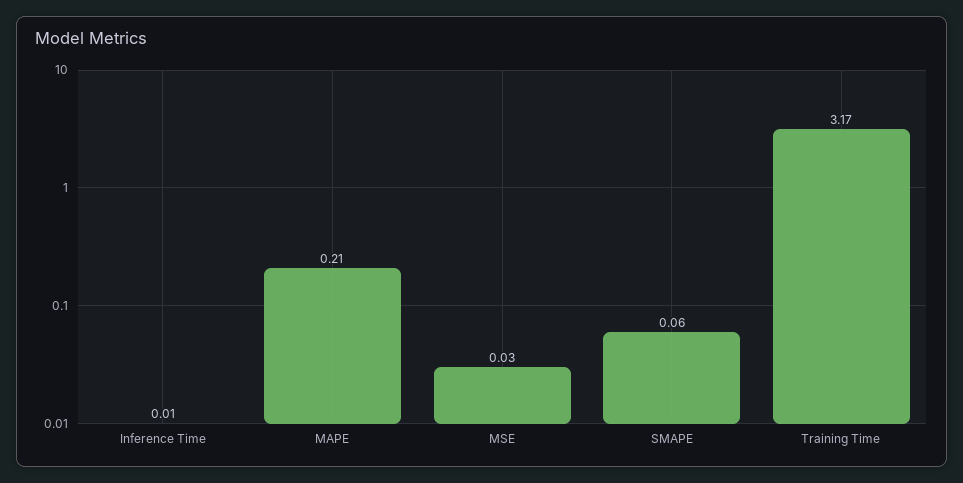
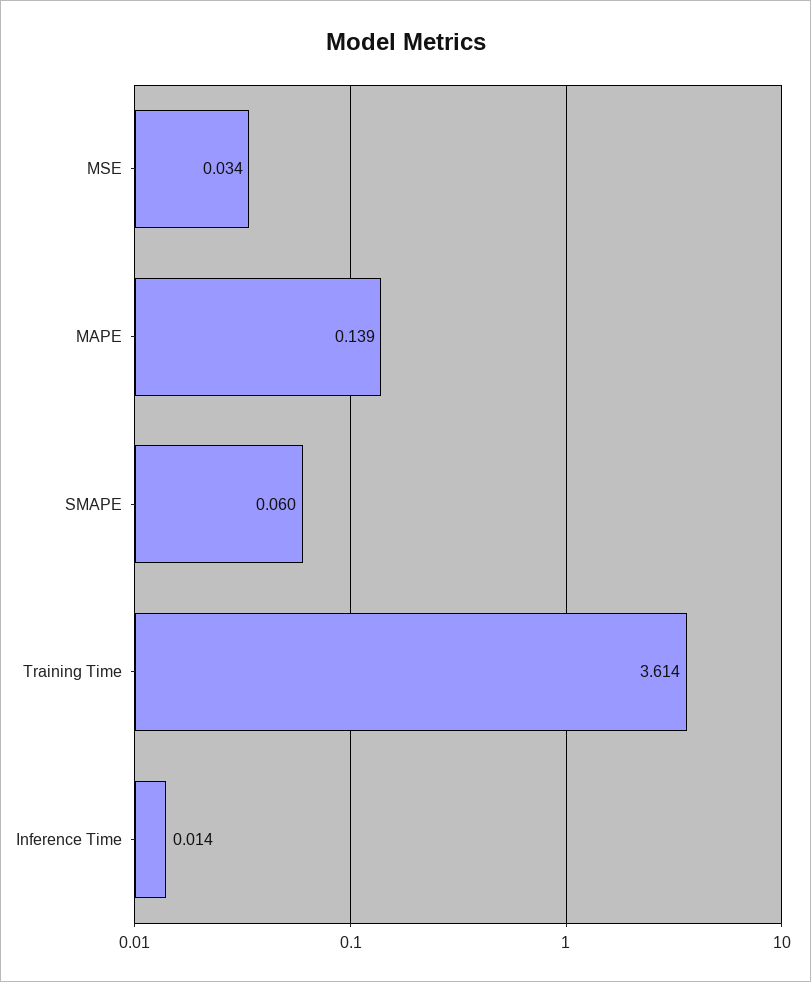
  {
    "Inference Time": 0.014,
-   "MAPE": 0.21,
+   "MAPE": 0.139,
    "MSE": 0.034,
    "SMAPE": 0.06,
-   "Training Time": 3.17
+   "Training Time": 3.614
  }

